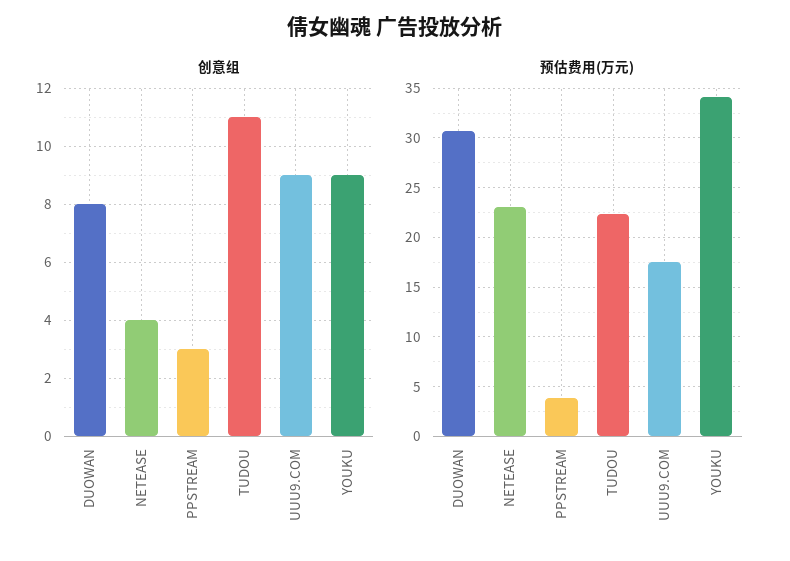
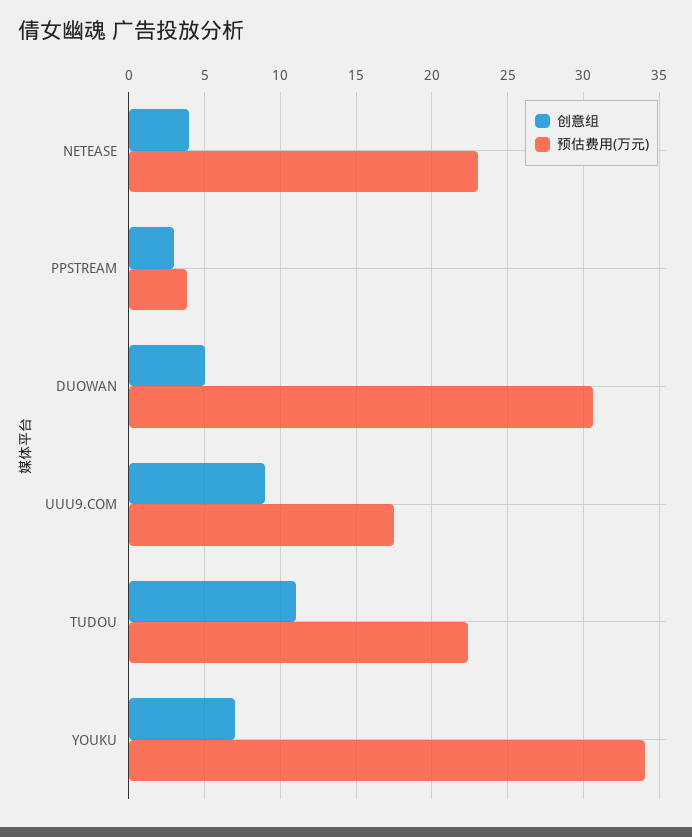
  {
    "创意组": {
-     "DUOWAN": 8,
+     "DUOWAN": 5,
      "NETEASE": 4,
      "PPSTREAM": 3,
      "TUDOU": 11,
      "UUU9.COM": 9,
-     "YOUKU": 9
+     "YOUKU": 7
    },
    "预估费用(万元)": {
      "DUOWAN": 30.5,
      "NETEASE": 23,
      "PPSTREAM": 4,
      "TUDOU": 22.5,
      "UUU9.COM": 17.5,
      "YOUKU": 34
    }
  }

